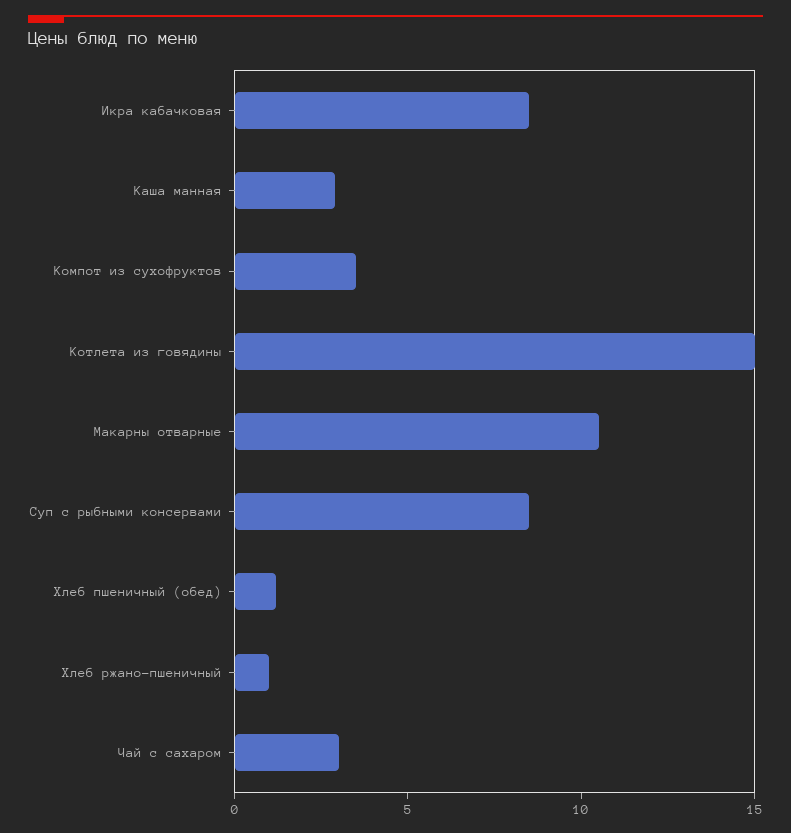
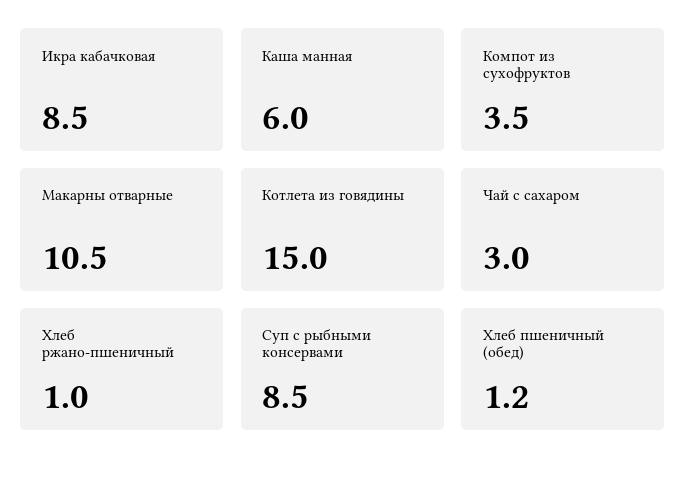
  {
    "Икра кабачковая": 8.5,
-   "Каша манная": 3,
+   "Каша манная": 6,
    "Компот из сухофруктов": 3.5,
    "Котлета из говядины": 15,
    "Макарны отварные": 10.5,
    "Суп с рыбными консервами": 8.5,
    "Хлеб пшеничный (обед)": 1.2,
    "Хлеб ржано-пшеничный": 1,
    "Чай с сахаром": 3
  }

